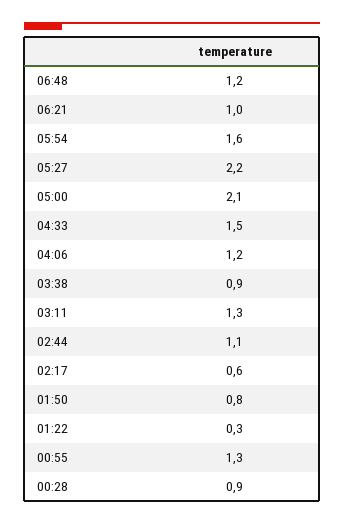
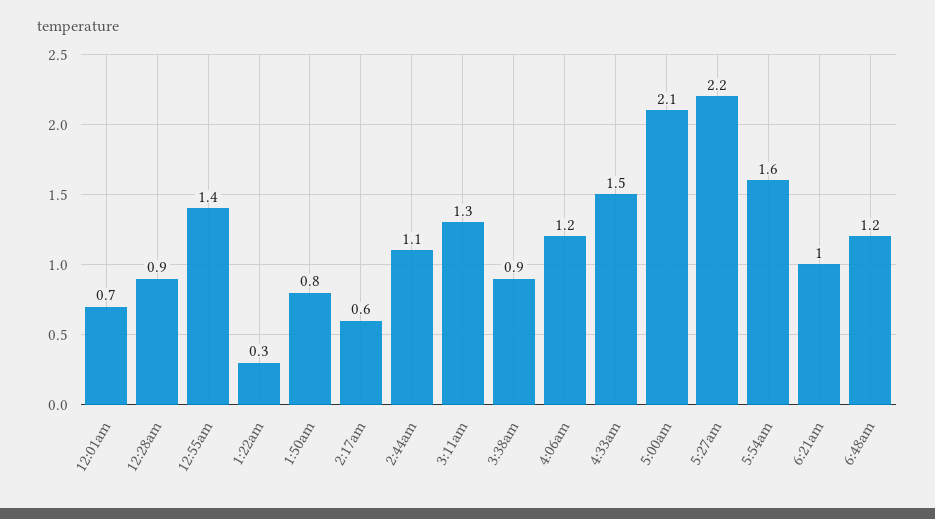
  {
    "06:48": 1.2,
    "06:21": 1,
    "05:54": 1.6,
    "05:27": 2.2,
    "05:00": 2.1,
    "04:33": 1.5,
    "04:06": 1.2,
    "03:38": 0.9,
    "03:11": 1.3,
    "02:44": 1.1,
    "02:17": 0.6,
    "01:50": 0.8,
    "01:22": 0.3,
-   "00:55": 1.3,
+   "00:55": 1.4,
-   "00:28": 0.9
+   "00:28": 0.9,
+   "12:01am": 0.7
  }

